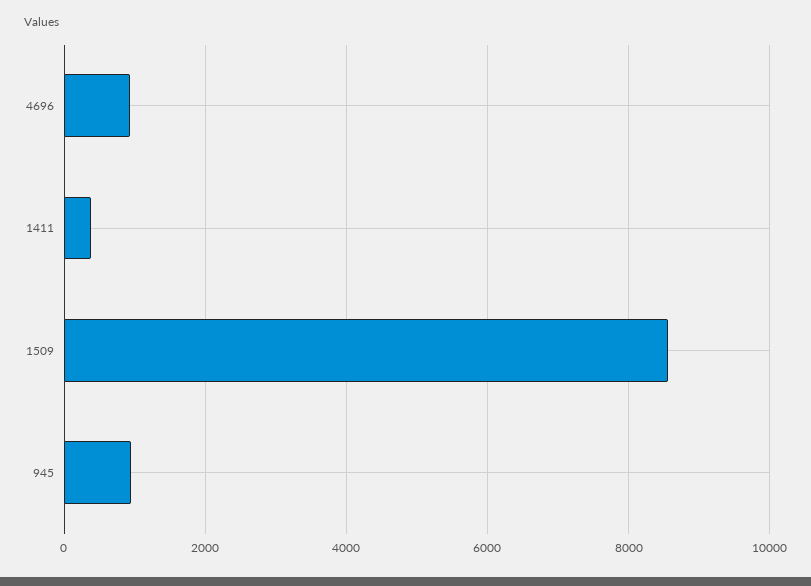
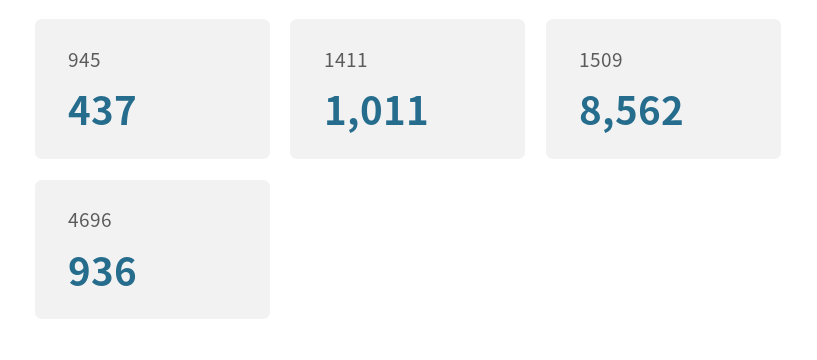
  {
    "4696": 936,
-   "1411": 400,
+   "1411": 1011,
    "1509": 8562,
-   "945": 1000
+   "945": 437
  }

